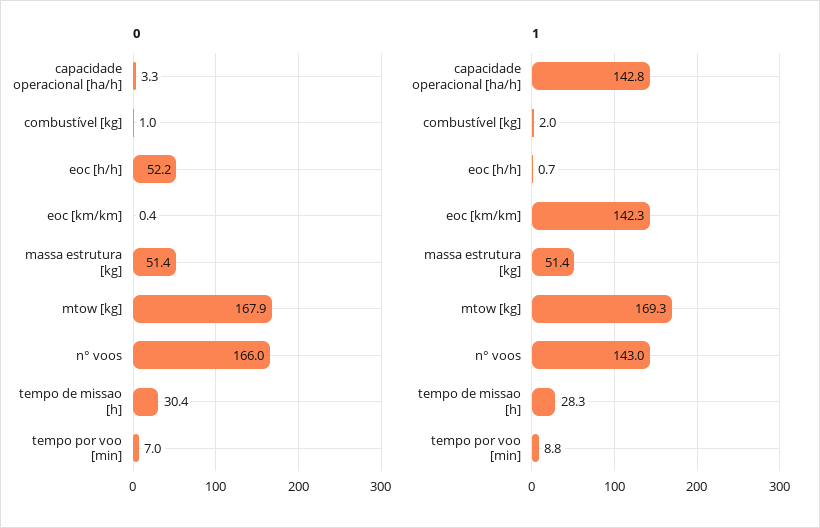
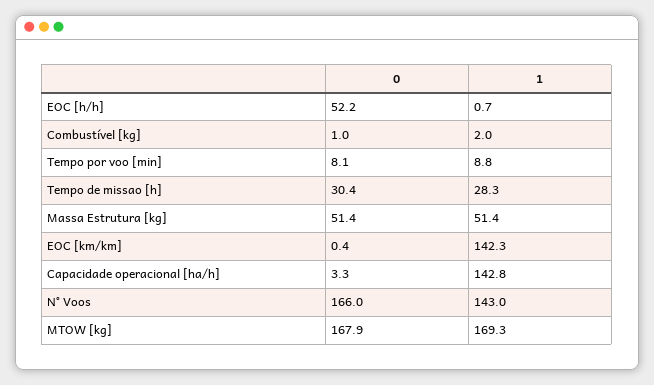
  {
    "0": {
      "capacidade operacional [ha/h]": 3.3,
      "combustível [kg]": 1,
      "eoc [h/h]": 52.2,
      "eoc [km/km]": 0.4,
      "massa estrutura [kg]": 51.4,
      "mtow [kg]": 167.9,
      "n° voos": 166,
      "tempo de missao [h]": 30.4,
-     "tempo por voo [min]": 7
+     "tempo por voo [min]": 8.1
    },
    "1": {
      "capacidade operacional [ha/h]": 142.8,
      "combustível [kg]": 2,
      "eoc [h/h]": 0.7,
      "eoc [km/km]": 142.3,
      "massa estrutura [kg]": 51.4,
      "mtow [kg]": 169.3,
      "n° voos": 143,
      "tempo de missao [h]": 28.3,
      "tempo por voo [min]": 8.8
    }
  }

